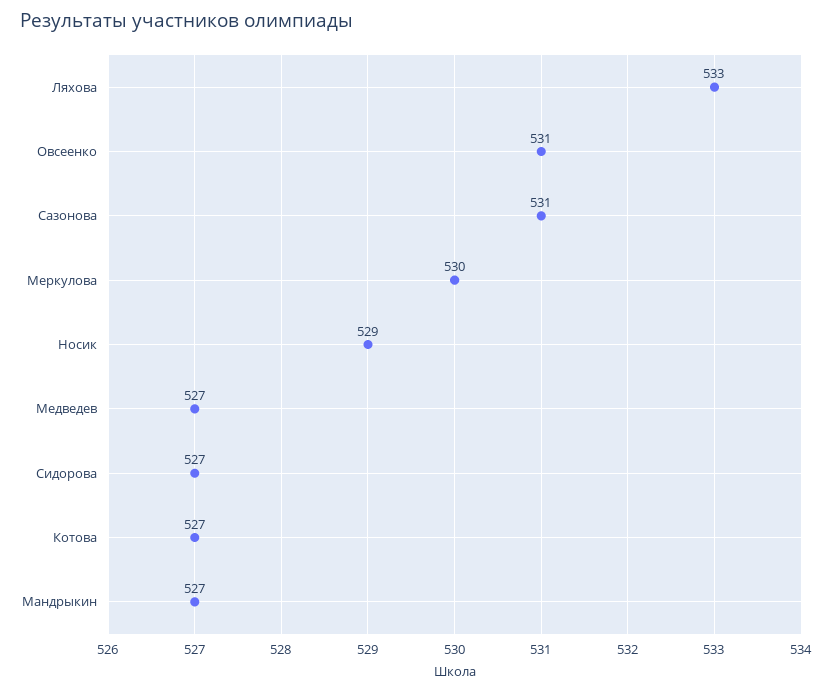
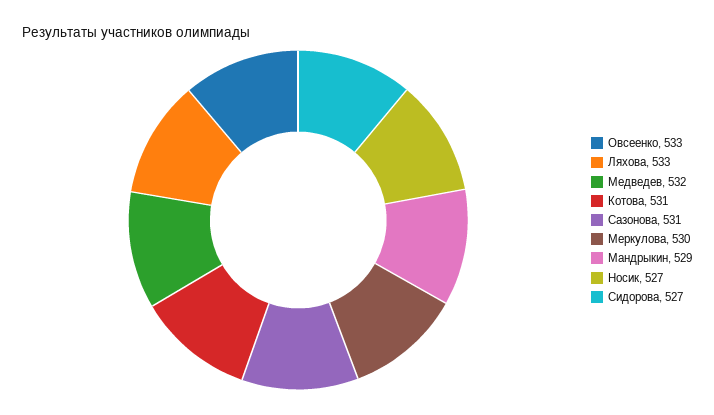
  {
    "Ляхова": 533,
-   "Овсеенко": 531,
+   "Овсеенко": 533,
    "Сазонова": 531,
    "Меркулова": 530,
-   "Носик": 529,
+   "Носик": 527,
-   "Медведев": 527,
+   "Медведев": 532,
    "Сидорова": 527,
-   "Котова": 527,
+   "Котова": 531,
-   "Мандрыкин": 527
+   "Мандрыкин": 529
  }

